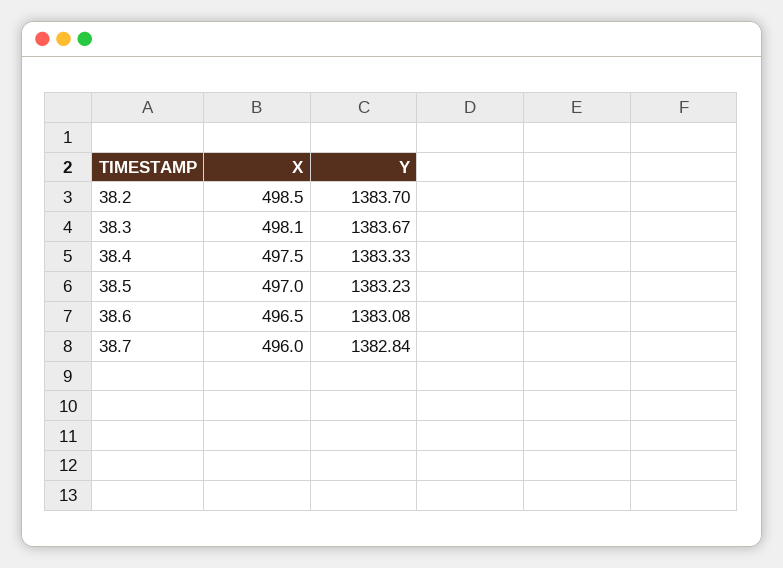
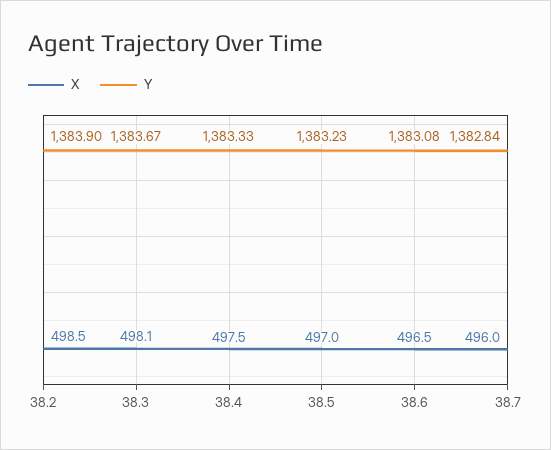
  {
    "X": {
      "38.2": 498.5,
      "38.3": 498.1,
      "38.4": 497.5,
      "38.5": 497,
      "38.6": 496.5,
      "38.7": 496
    },
    "Y": {
-     "38.2": 1383.7,
+     "38.2": 1383.9,
      "38.3": 1383.67,
      "38.4": 1383.33,
      "38.5": 1383.23,
      "38.6": 1383.08,
      "38.7": 1382.84
    }
  }

